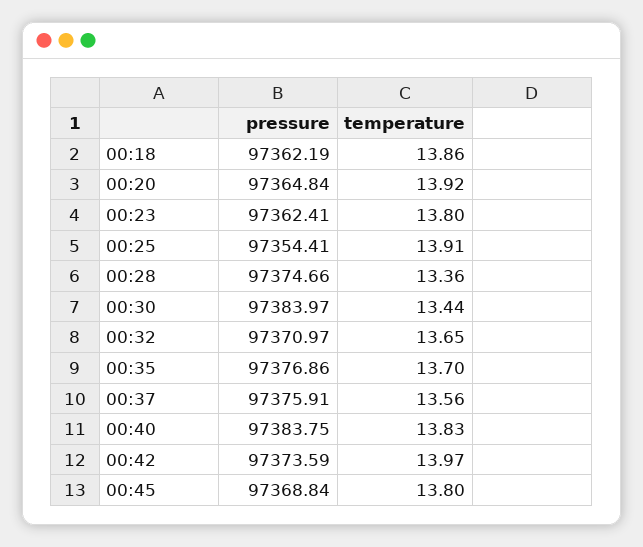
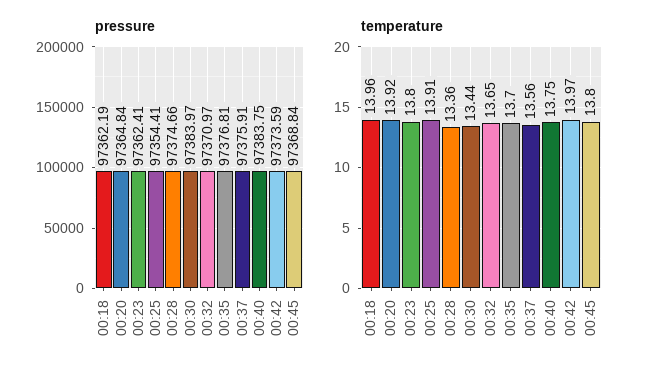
  {
    "pressure": {
      "00:18": 97362.19,
      "00:20": 97364.84,
      "00:23": 97362.41,
      "00:25": 97354.41,
      "00:28": 97374.66,
      "00:30": 97383.97,
      "00:32": 97370.97,
-     "00:35": 97376.86,
+     "00:35": 97376.81,
      "00:37": 97375.91,
      "00:40": 97383.75,
      "00:42": 97373.59,
      "00:45": 97368.84
    },
    "temperature": {
-     "00:18": 13.86,
+     "00:18": 13.96,
      "00:20": 13.92,
      "00:23": 13.8,
      "00:25": 13.91,
      "00:28": 13.36,
      "00:30": 13.44,
      "00:32": 13.65,
      "00:35": 13.7,
      "00:37": 13.56,
-     "00:40": 13.83,
+     "00:40": 13.75,
      "00:42": 13.97,
      "00:45": 13.8
    }
  }

